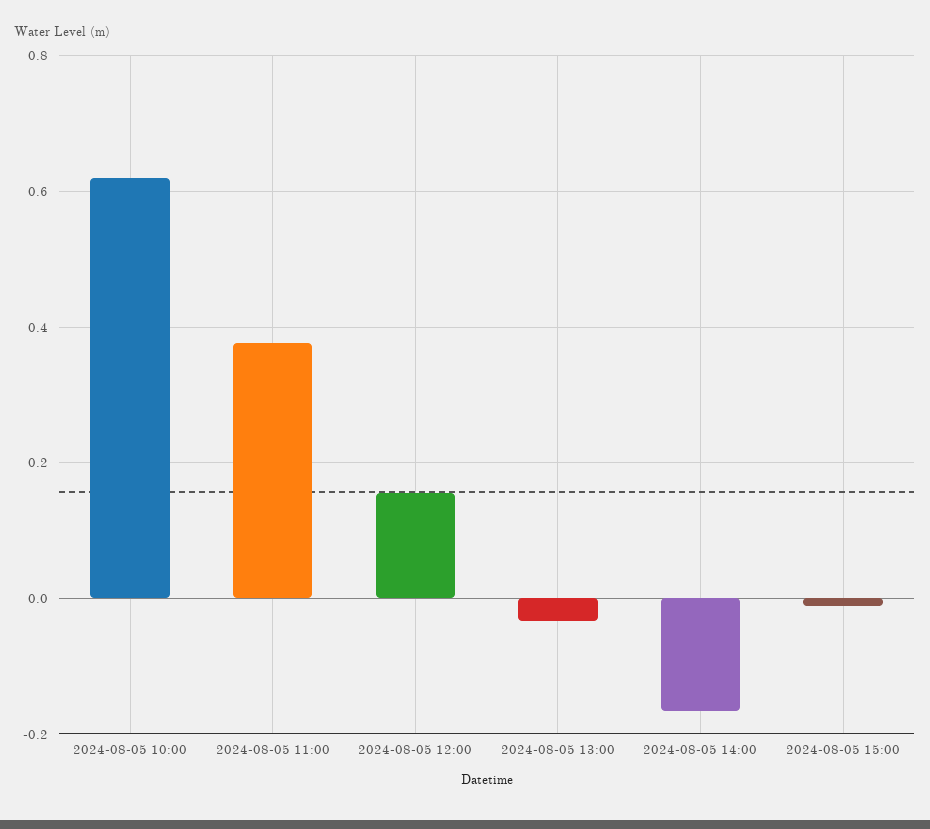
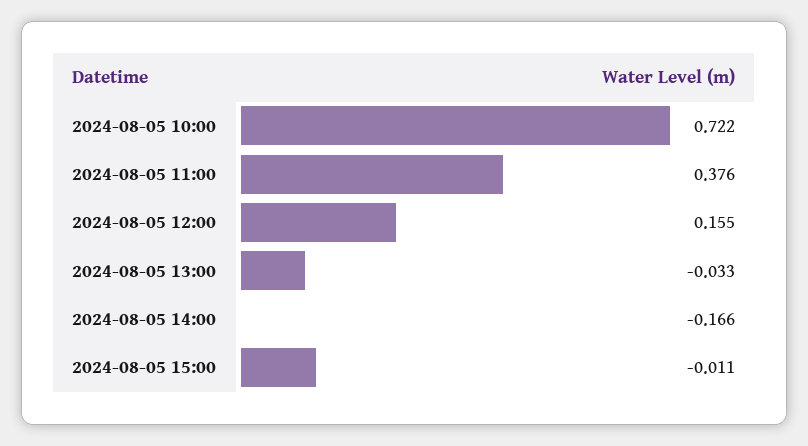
  {
-   "2024-08-05 10:00": 0.62,
+   "2024-08-05 10:00": 0.722,
    "2024-08-05 11:00": 0.376,
    "2024-08-05 12:00": 0.155,
    "2024-08-05 13:00": -0.033,
    "2024-08-05 14:00": -0.166,
    "2024-08-05 15:00": -0.011
  }

